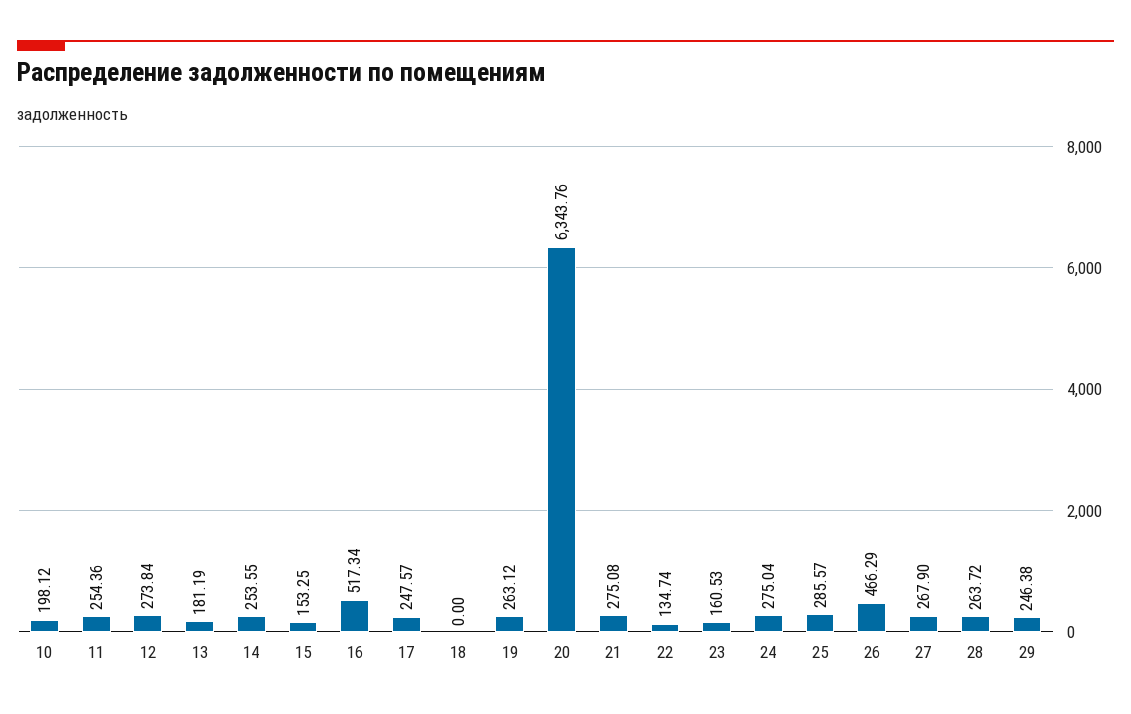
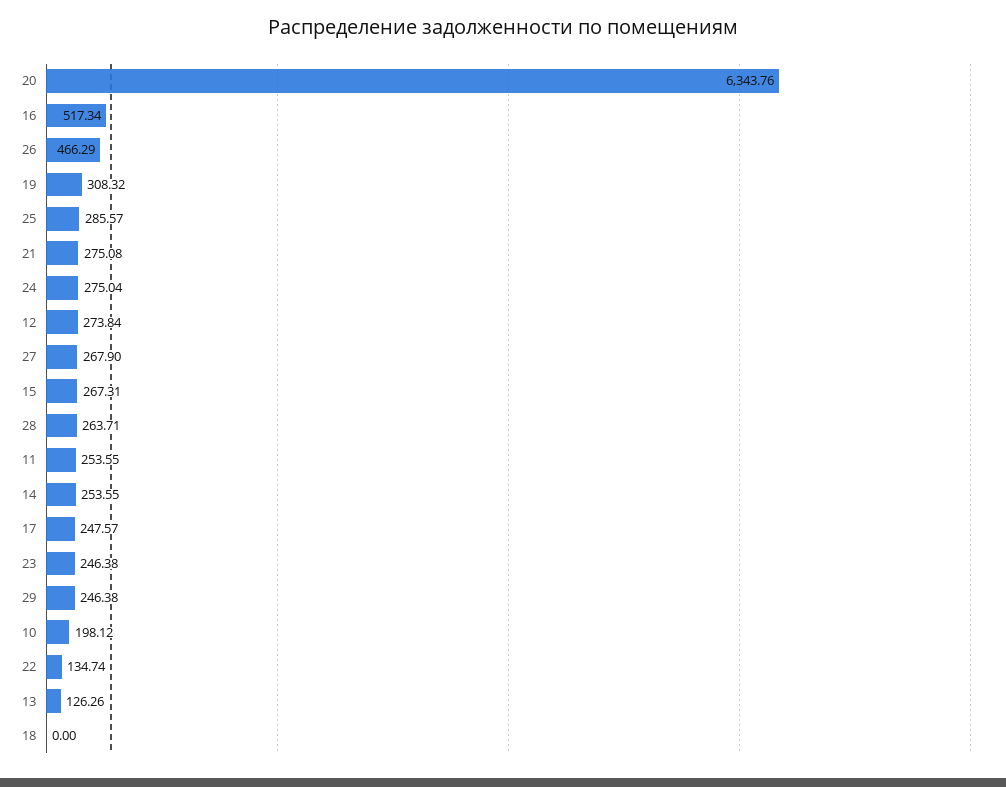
  {
    "10": 198.12,
-   "11": 254.36,
+   "11": 253.55,
    "12": 273.84,
-   "13": 181.19,
+   "13": 126.26,
    "14": 253.55,
-   "15": 153.25,
+   "15": 267.31,
    "16": 517.34,
    "17": 247.57,
    "18": 0,
-   "19": 263.12,
+   "19": 308.32,
    "20": 6343.76,
    "21": 275.08,
    "22": 134.74,
-   "23": 160.53,
+   "23": 246.38,
    "24": 275.04,
    "25": 285.57,
    "26": 466.29,
    "27": 267.9,
-   "28": 263.72,
+   "28": 263.71,
    "29": 246.38
  }

